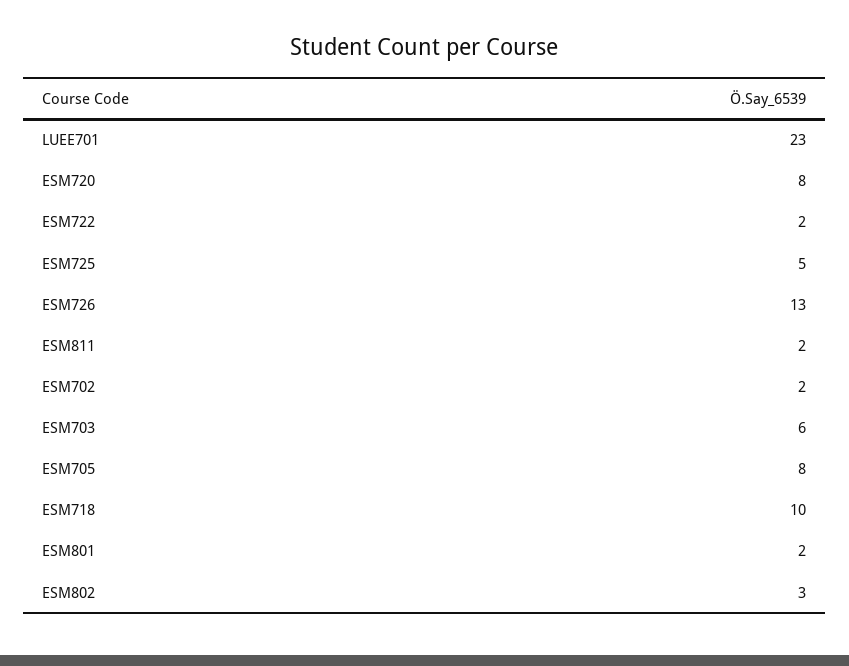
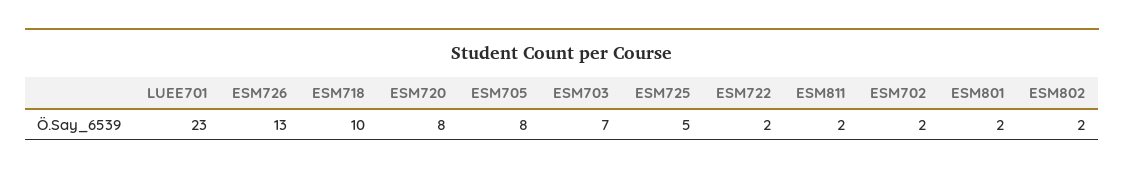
  {
    "LUEE701": 23,
    "ESM720": 8,
    "ESM722": 2,
    "ESM725": 5,
    "ESM726": 13,
    "ESM811": 2,
    "ESM702": 2,
-   "ESM703": 6,
+   "ESM703": 7,
    "ESM705": 8,
    "ESM718": 10,
    "ESM801": 2,
-   "ESM802": 3
+   "ESM802": 2
  }

